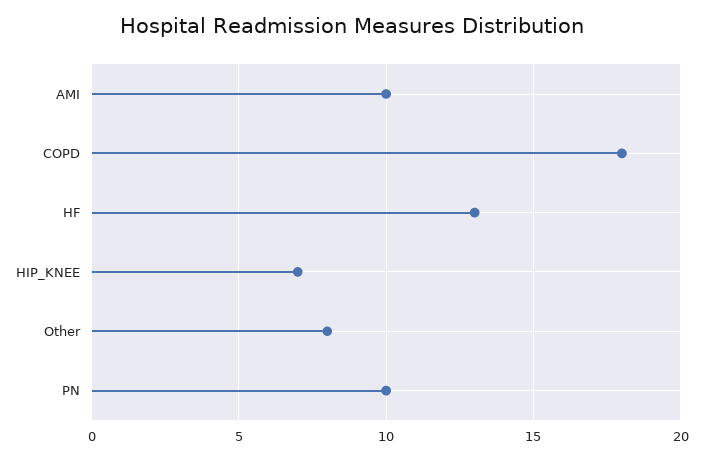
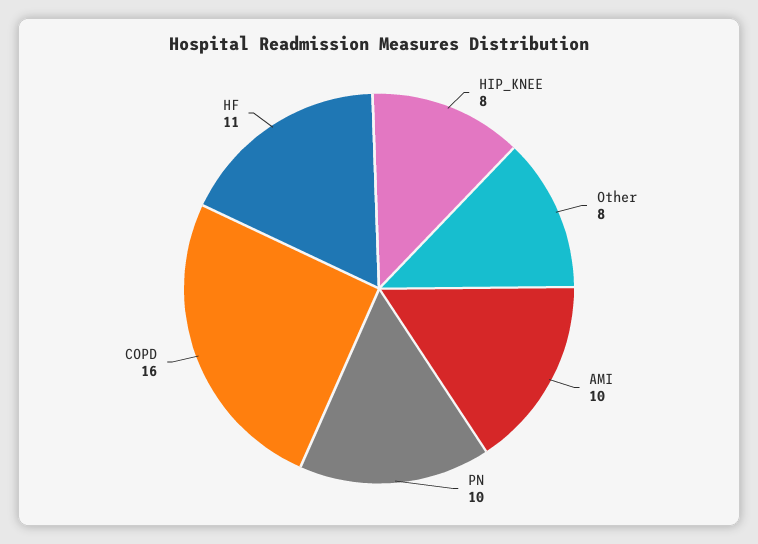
  {
    "AMI": 10,
-   "COPD": 18,
+   "COPD": 16,
-   "HF": 13,
+   "HF": 11,
-   "HIP_KNEE": 7,
+   "HIP_KNEE": 8,
    "Other": 8,
    "PN": 10
  }

